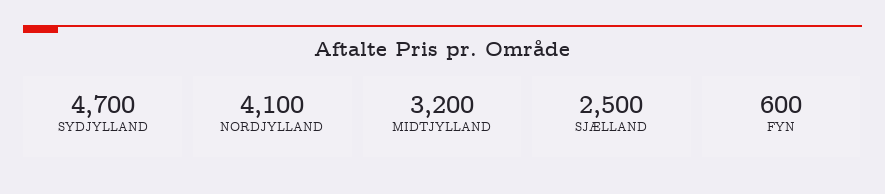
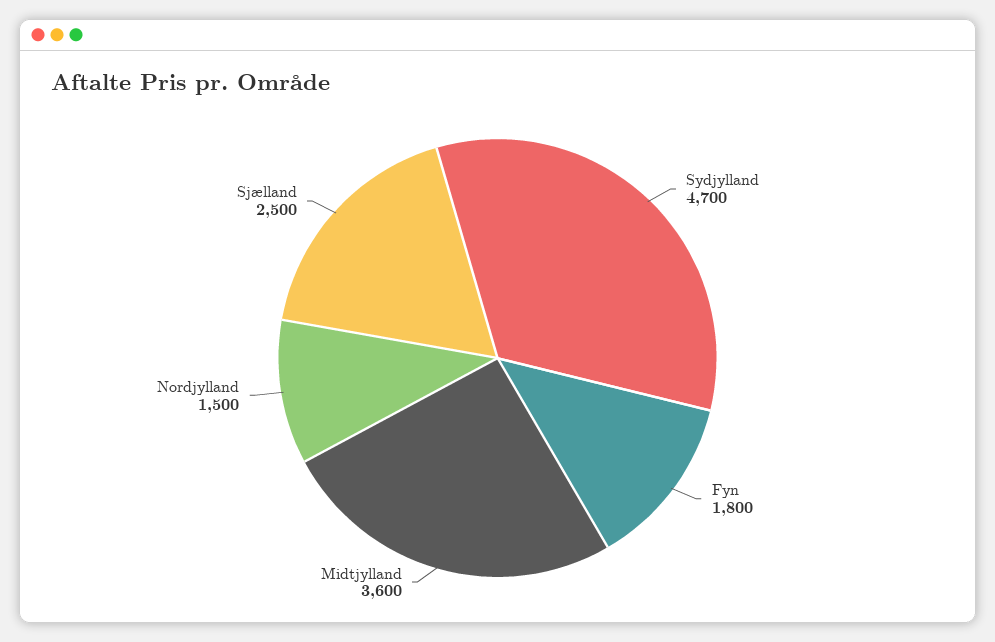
  {
    "SYDJYLLAND": 4700,
-   "NORDJYLLAND": 4100,
+   "NORDJYLLAND": 1500,
-   "MIDTJYLLAND": 3200,
+   "MIDTJYLLAND": 3600,
    "SJÆLLAND": 2500,
-   "FYN": 600
+   "FYN": 1800
  }

